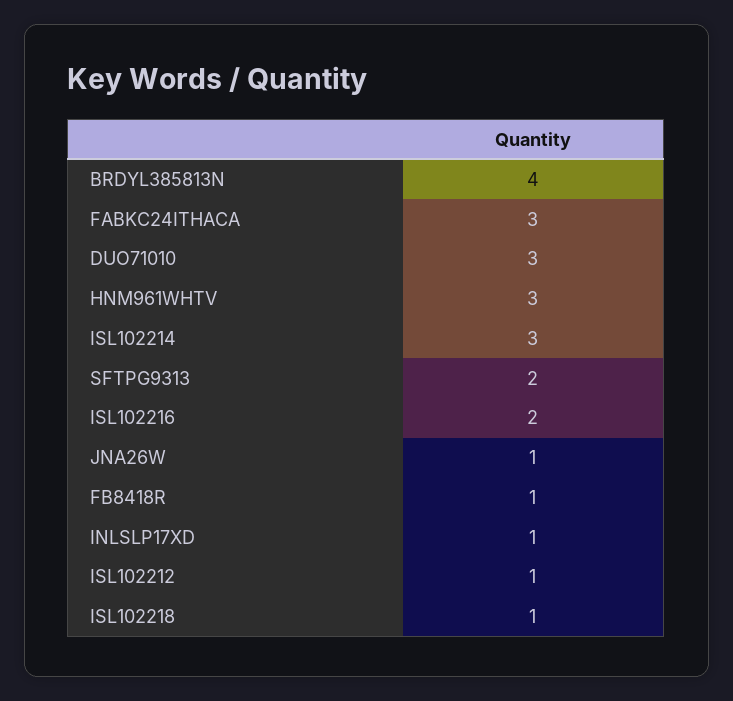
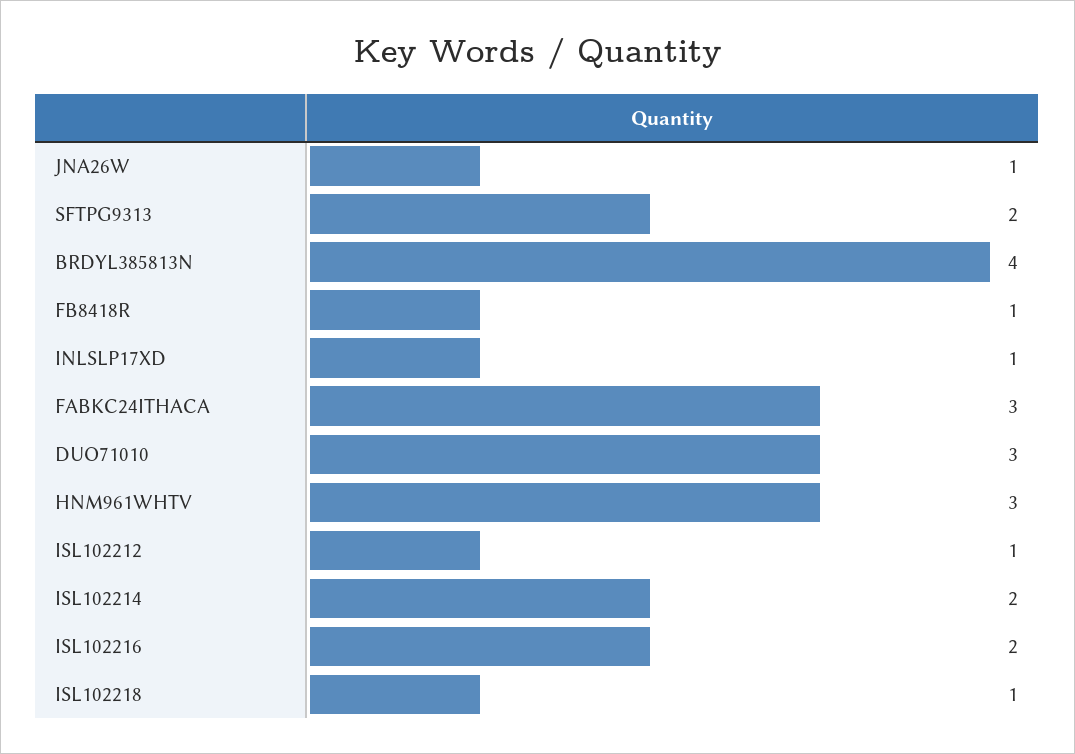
  {
    "BRDYL385813N": 4,
    "FABKC24ITHACA": 3,
    "DUO71010": 3,
    "HNM961WHTV": 3,
-   "ISL102214": 3,
+   "ISL102214": 2,
    "SFTPG9313": 2,
    "ISL102216": 2,
    "JNA26W": 1,
    "FB8418R": 1,
    "INLSLP17XD": 1,
    "ISL102212": 1,
    "ISL102218": 1
  }

